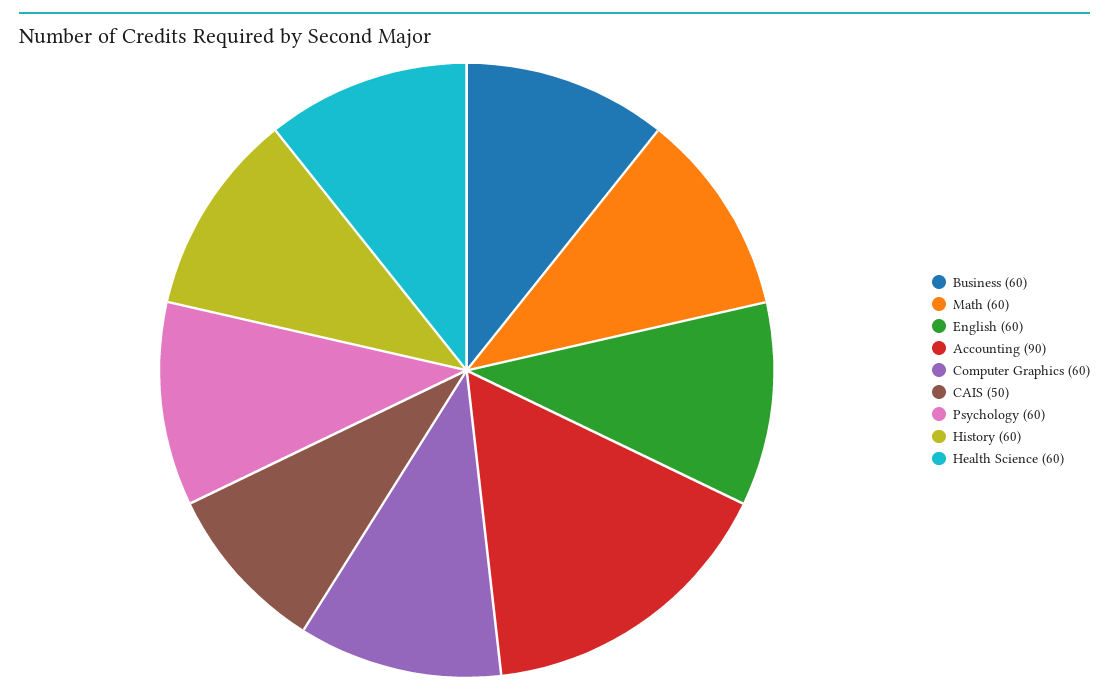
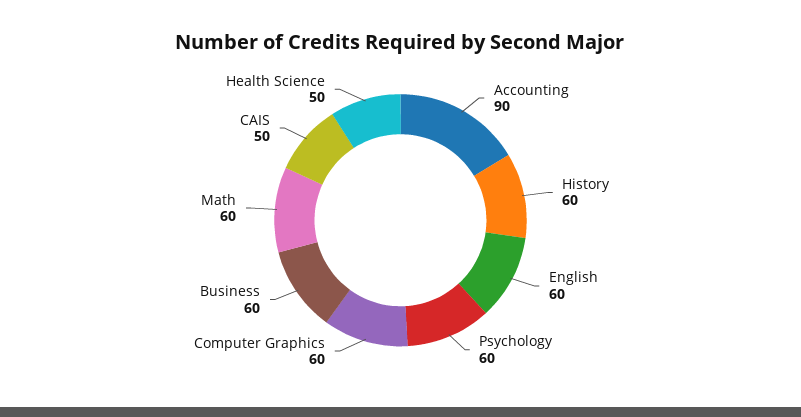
  {
    "Business": 60,
    "Math": 60,
    "English": 60,
    "Accounting": 90,
    "Computer Graphics": 60,
    "CAIS": 50,
    "Psychology": 60,
    "History": 60,
-   "Health Science": 60
+   "Health Science": 50
  }

